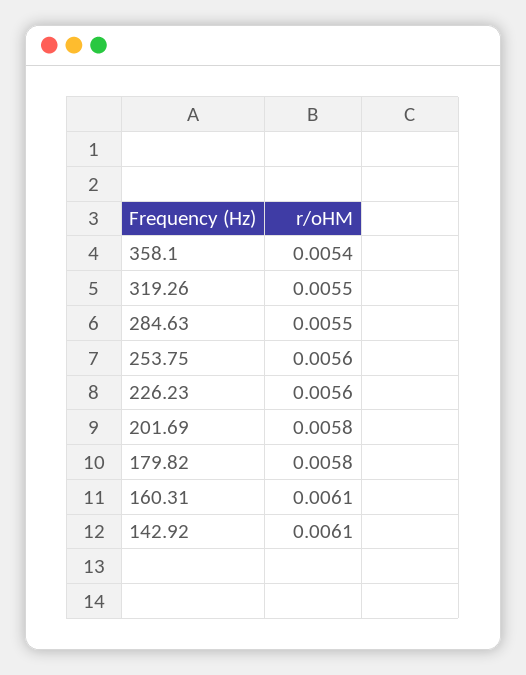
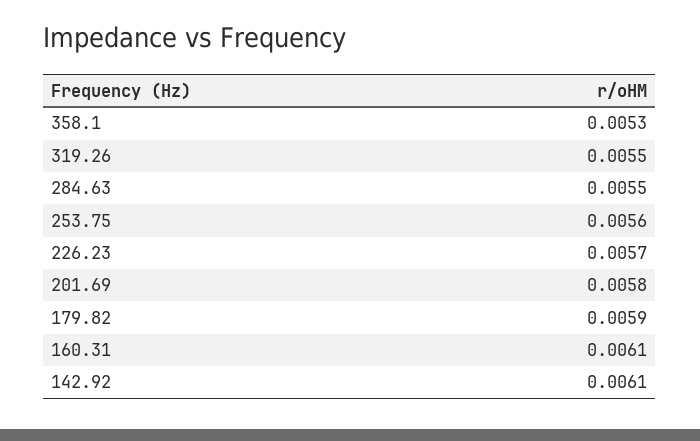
  {
-   "358.1": 0.0054,
+   "358.1": 0.0053,
    "319.26": 0.0055,
    "284.63": 0.0055,
    "253.75": 0.0056,
-   "226.23": 0.0056,
+   "226.23": 0.0057,
    "201.69": 0.0058,
-   "179.82": 0.0058,
+   "179.82": 0.0059,
    "160.31": 0.0061,
    "142.92": 0.0061
  }

